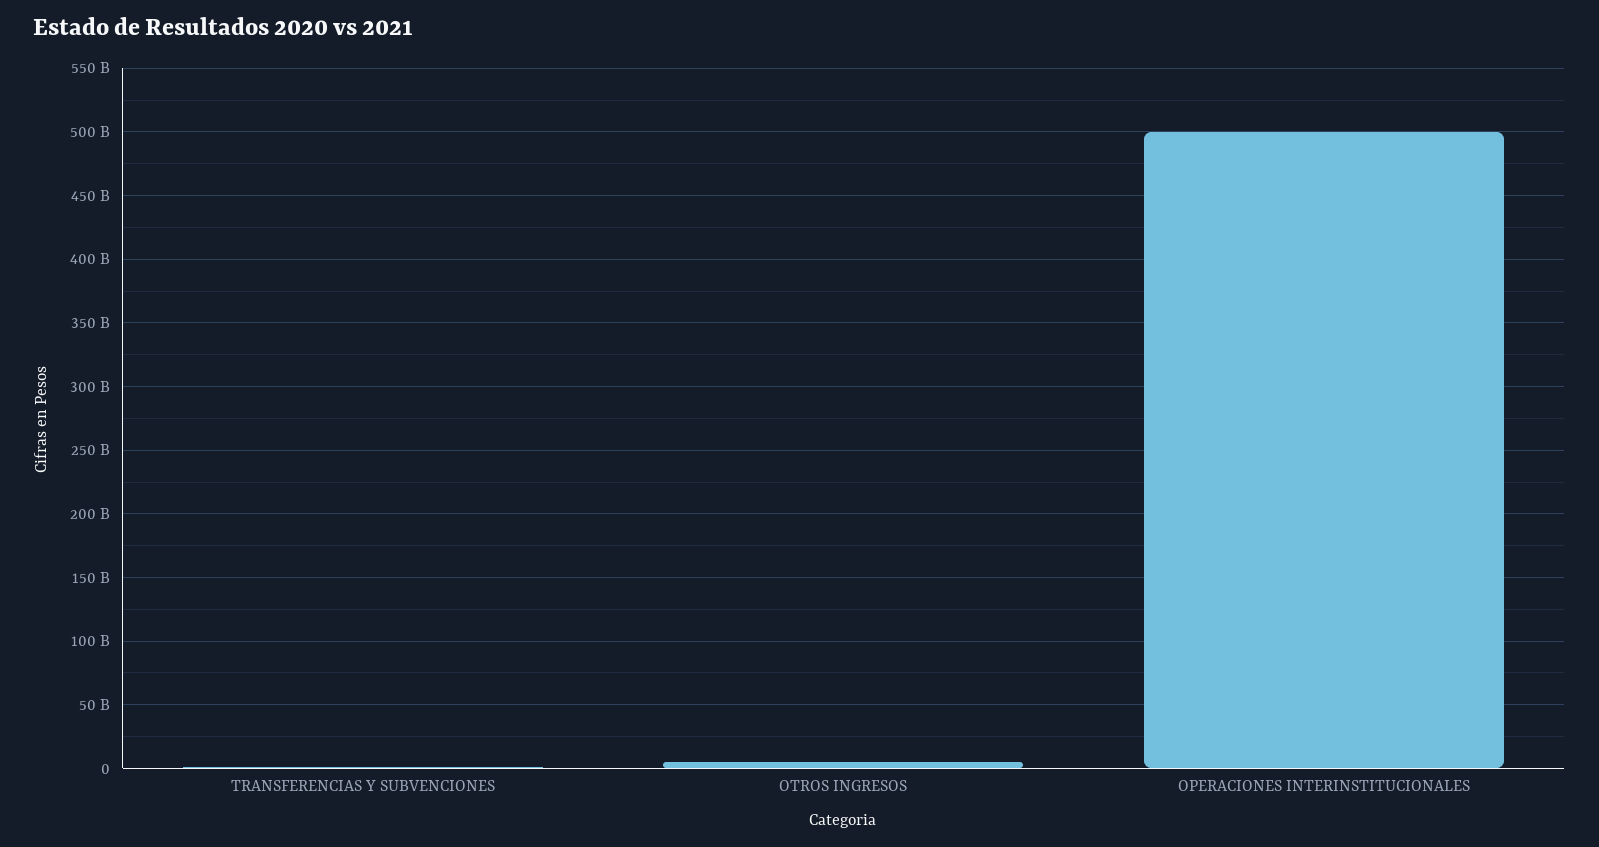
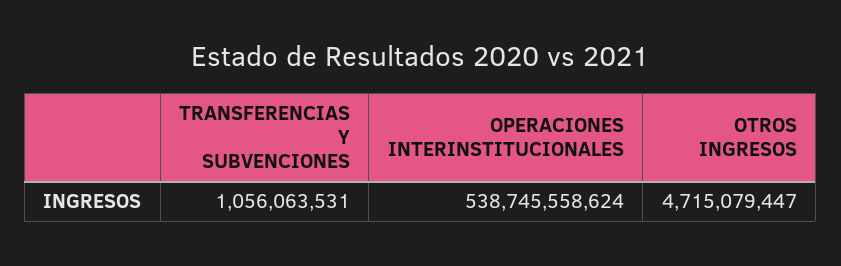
  {
    "TRANSFERENCIAS Y SUBVENCIONES": 1056063531,
    "OTROS INGRESOS": 4715079447,
-   "OPERACIONES INTERINSTITUCIONALES": 500000000000
+   "OPERACIONES INTERINSTITUCIONALES": 538745558624
  }

